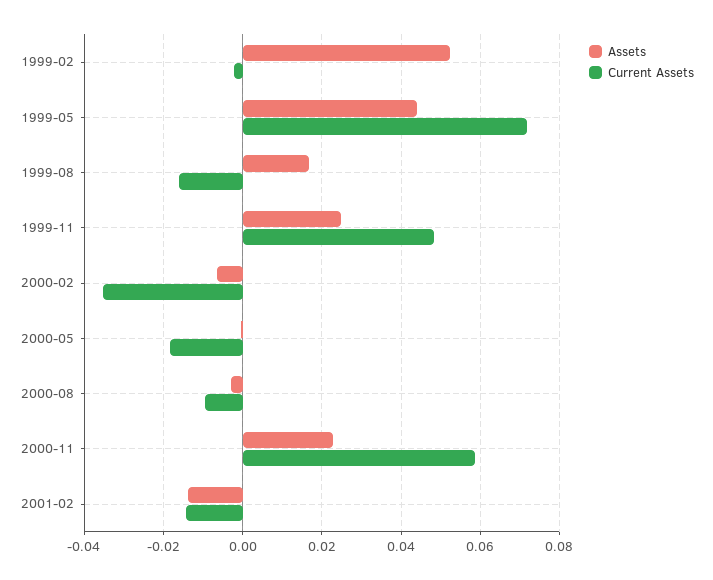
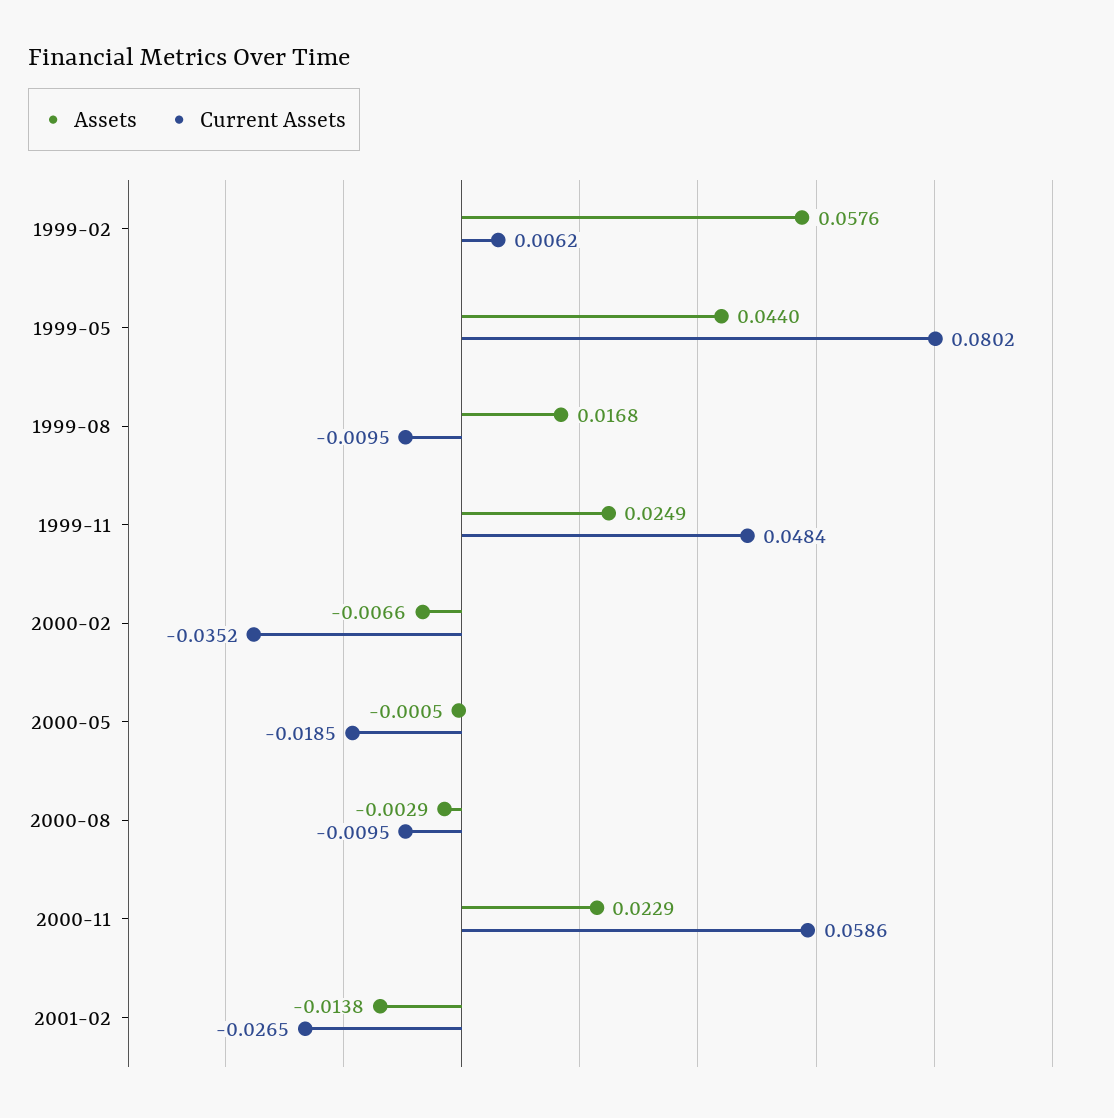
  {
    "Assets": {
-     "1999-02": 0.052,
+     "1999-02": 0.0576,
      "1999-05": 0.044,
      "1999-08": 0.0168,
      "1999-11": 0.0249,
      "2000-02": -0.0066,
      "2000-05": -0.0005,
      "2000-08": -0.0029,
      "2000-11": 0.0229,
      "2001-02": -0.0138
    },
    "Current Assets": {
-     "1999-02": -0.002,
+     "1999-02": 0.0062,
-     "1999-05": 0.072,
+     "1999-05": 0.0802,
-     "1999-08": -0.016,
+     "1999-08": -0.0095,
      "1999-11": 0.0484,
      "2000-02": -0.0352,
      "2000-05": -0.0185,
      "2000-08": -0.0095,
      "2000-11": 0.0586,
-     "2001-02": -0.014
+     "2001-02": -0.0265
    }
  }

